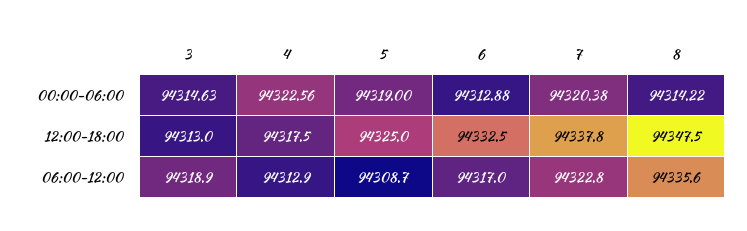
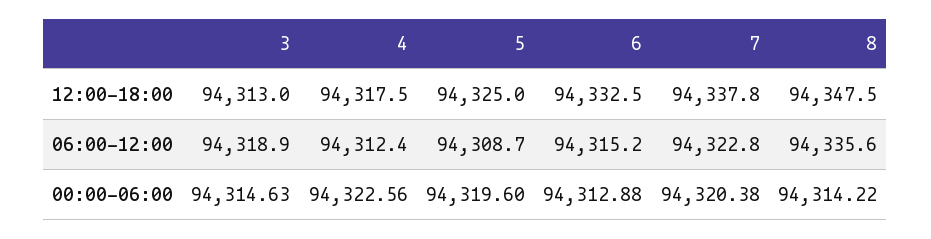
  {
    "3": {
      "00:00-06:00": 94314.63,
      "12:00-18:00": 94313,
      "06:00-12:00": 94318.9
    },
    "4": {
      "00:00-06:00": 94322.56,
      "12:00-18:00": 94317.5,
-     "06:00-12:00": 94312.9
+     "06:00-12:00": 94312.4
    },
    "5": {
-     "00:00-06:00": 94319,
+     "00:00-06:00": 94319.6,
      "12:00-18:00": 94325,
      "06:00-12:00": 94308.7
    },
    "6": {
      "00:00-06:00": 94312.88,
      "12:00-18:00": 94332.5,
-     "06:00-12:00": 94317
+     "06:00-12:00": 94315.2
    },
    "7": {
      "00:00-06:00": 94320.38,
      "12:00-18:00": 94337.8,
      "06:00-12:00": 94322.8
    },
    "8": {
      "00:00-06:00": 94314.22,
      "12:00-18:00": 94347.5,
      "06:00-12:00": 94335.6
    }
  }

